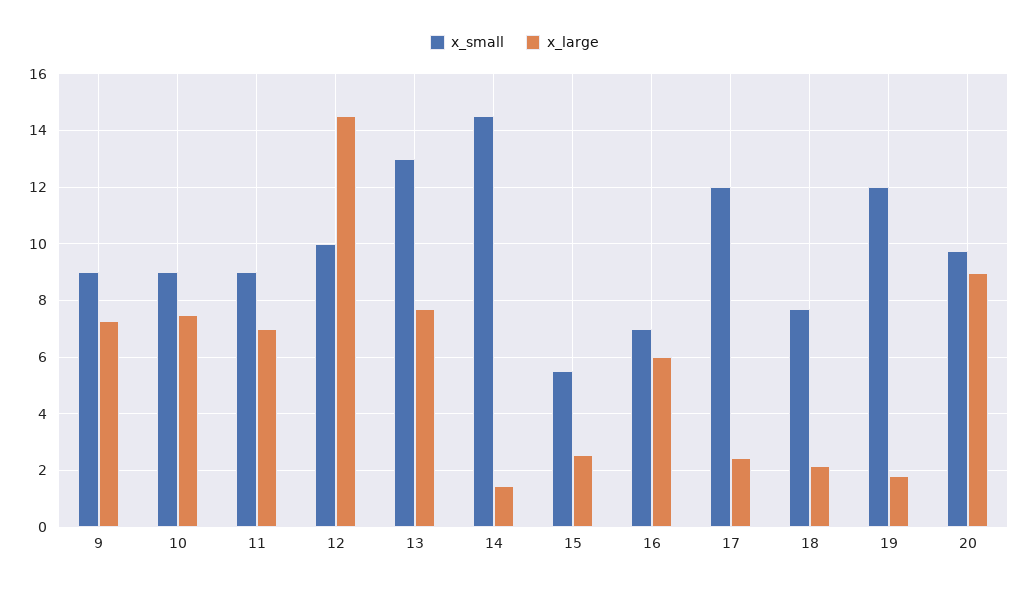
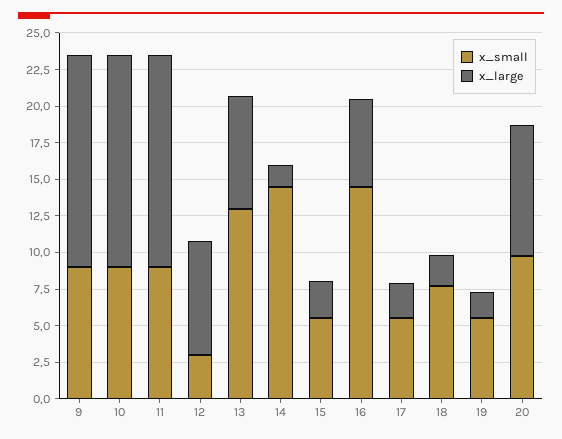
  {
    "x_small": {
      "9": 9,
      "10": 9,
      "11": 9,
-     "12": 10,
+     "12": 2.5,
      "13": 13,
      "14": 14.5,
      "15": 5.5,
-     "16": 7,
+     "16": 15,
-     "17": 12,
+     "17": 5,
      "18": 7.75,
-     "19": 12,
+     "19": 5,
      "20": 9.75
    },
    "x_large": {
-     "9": 7.25,
+     "9": 15,
-     "10": 7.5,
+     "10": 15,
-     "11": 7,
+     "11": 15,
-     "12": 14.5,
+     "12": 7.5,
      "13": 7.75,
      "14": 1.5,
      "15": 2.5,
      "16": 6,
      "17": 2.5,
      "18": 2.25,
      "19": 1.75,
      "20": 9
    }
  }

